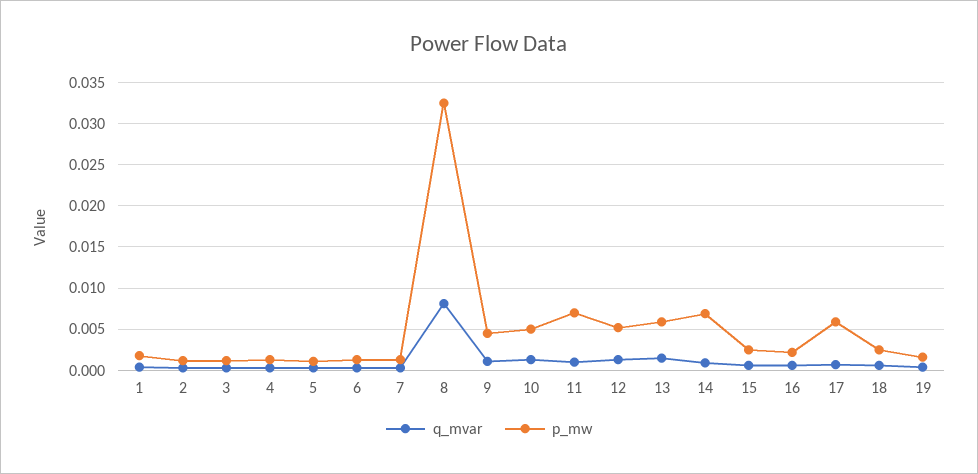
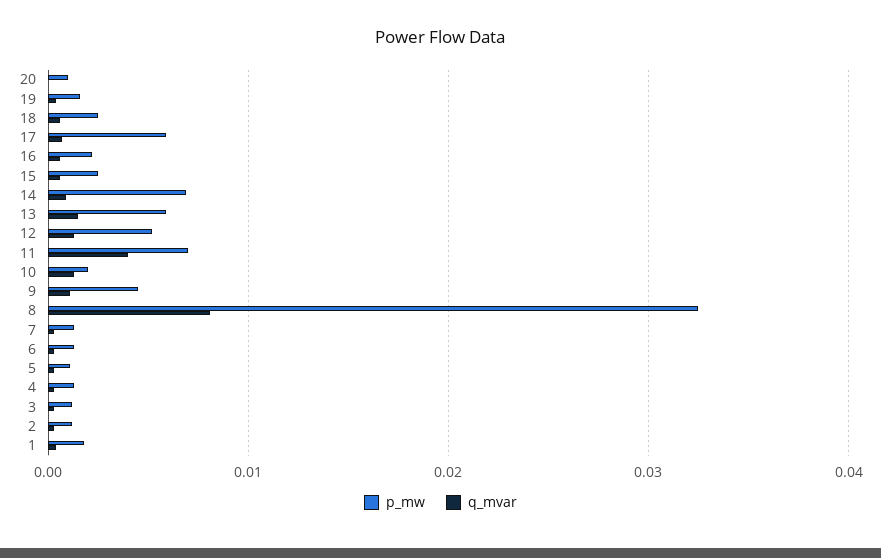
  {
    "q_mvar": {
      "1": 0,
      "2": 0,
      "3": 0,
      "4": 0,
      "5": 0,
      "6": 0,
      "7": 0,
      "8": 0.008,
      "9": 0.001,
      "10": 0.001,
-     "11": 0.001,
+     "11": 0.004,
      "12": 0.001,
      "13": 0.002,
      "14": 0.001,
      "15": 0.001,
      "16": 0.001,
      "17": 0.001,
      "18": 0.001,
-     "19": 0
+     "19": 0,
+     "20": 0
    },
    "p_mw": {
      "1": 0.002,
      "2": 0.001,
      "3": 0.001,
      "4": 0.001,
      "5": 0.001,
      "6": 0.001,
      "7": 0.001,
      "8": 0.033,
      "9": 0.005,
-     "10": 0.005,
+     "10": 0.002,
      "11": 0.007,
      "12": 0.005,
      "13": 0.006,
      "14": 0.007,
      "15": 0.003,
      "16": 0.002,
      "17": 0.006,
      "18": 0.003,
-     "19": 0.002
+     "19": 0.002,
+     "20": 0.001
    }
  }

